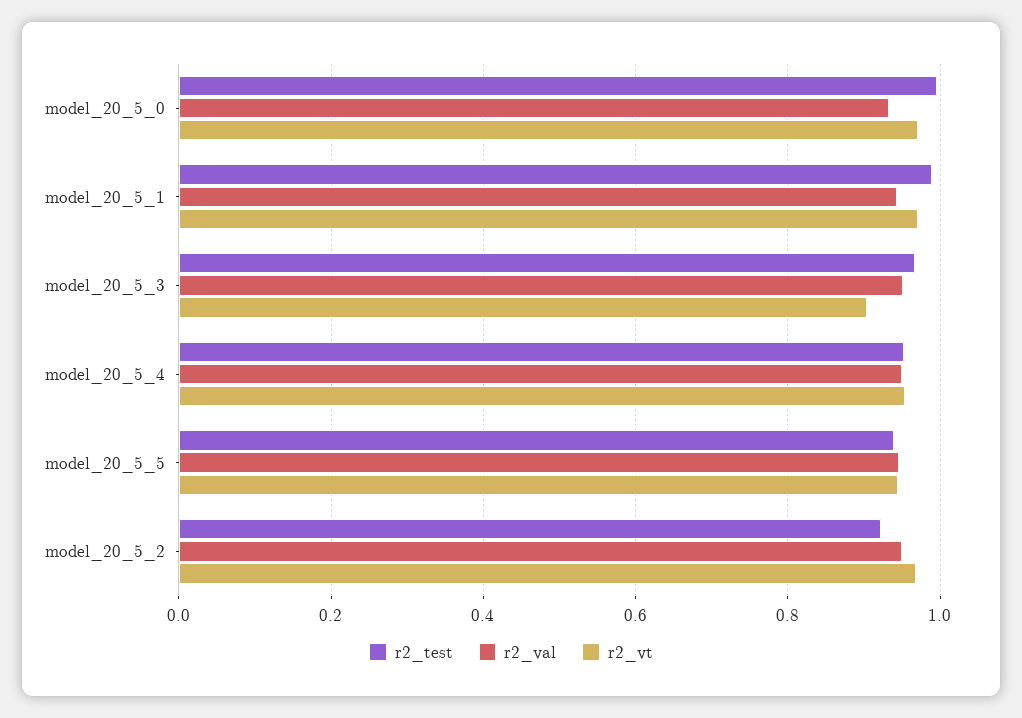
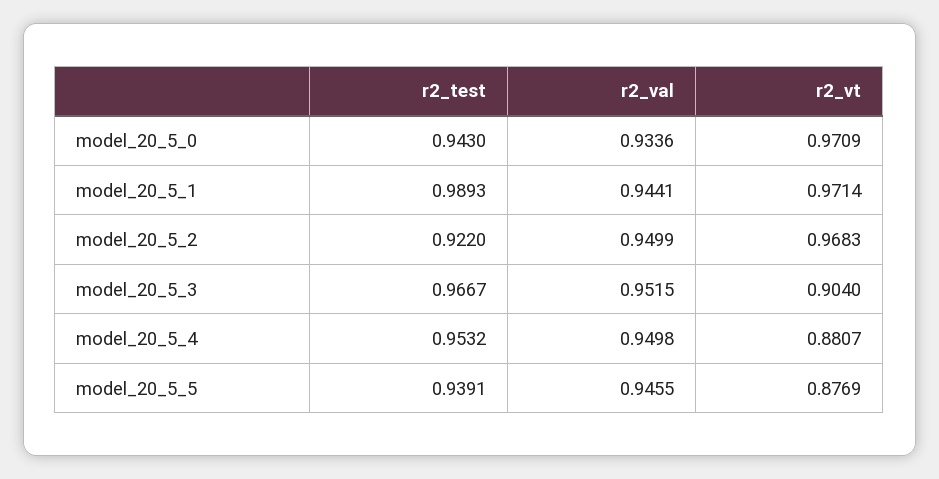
  {
    "r2_test": {
-     "model_20_5_0": 1,
+     "model_20_5_0": 0.943,
      "model_20_5_1": 0.9893,
      "model_20_5_3": 0.9667,
      "model_20_5_4": 0.9532,
      "model_20_5_5": 0.9391,
      "model_20_5_2": 0.922
    },
    "r2_val": {
      "model_20_5_0": 0.9336,
      "model_20_5_1": 0.9441,
      "model_20_5_3": 0.9515,
      "model_20_5_4": 0.9498,
      "model_20_5_5": 0.9455,
      "model_20_5_2": 0.9499
    },
    "r2_vt": {
      "model_20_5_0": 0.9709,
      "model_20_5_1": 0.9714,
      "model_20_5_3": 0.904,
-     "model_20_5_4": 0.96,
+     "model_20_5_4": 0.8807,
-     "model_20_5_5": 0.94,
+     "model_20_5_5": 0.8769,
      "model_20_5_2": 0.9683
    }
  }

